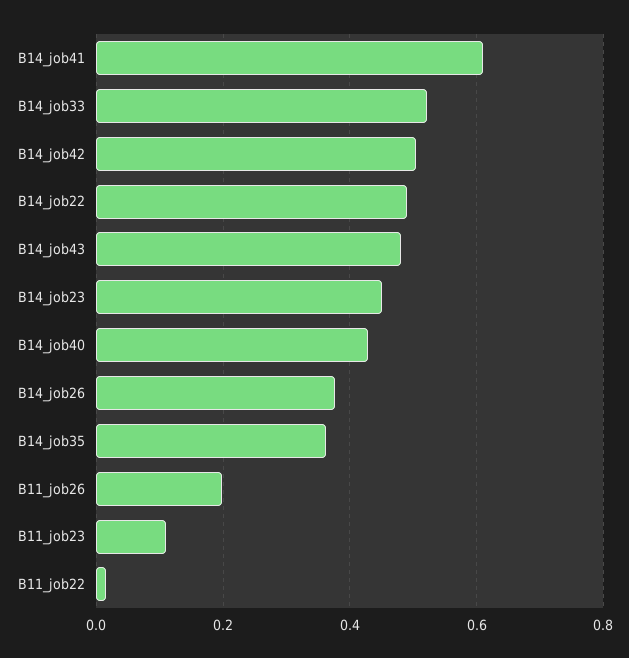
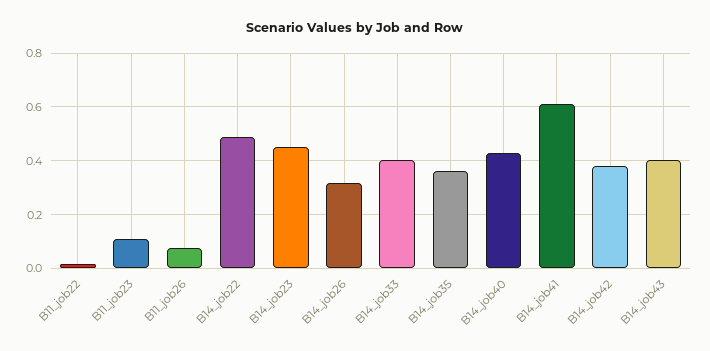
  {
    "B14_job41": 0.6,
-   "B14_job33": 0.52,
+   "B14_job33": 0.4,
-   "B14_job42": 0.5,
+   "B14_job42": 0.375,
    "B14_job22": 0.48,
-   "B14_job43": 0.48,
+   "B14_job43": 0.4,
    "B14_job23": 0.46,
    "B14_job40": 0.42,
-   "B14_job26": 0.38,
+   "B14_job26": 0.325,
    "B14_job35": 0.36,
-   "B11_job26": 0.2,
+   "B11_job26": 0.075,
    "B11_job23": 0.1,
    "B11_job22": 0.02
  }

